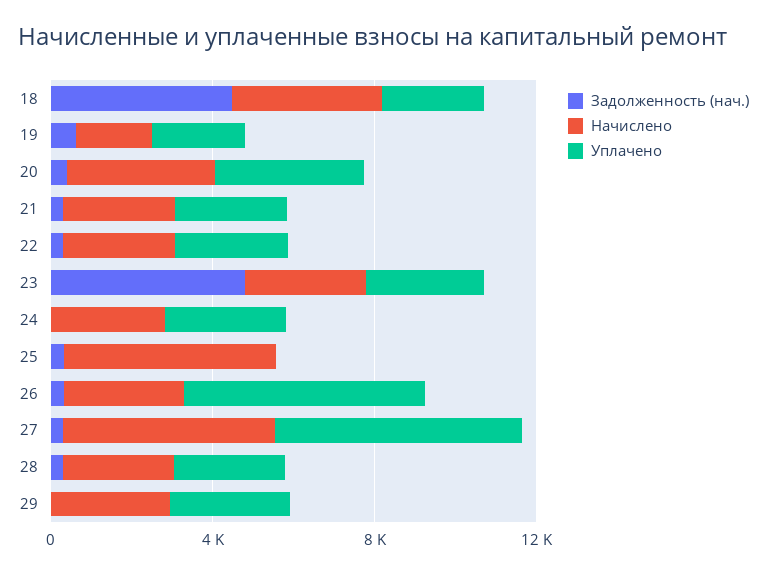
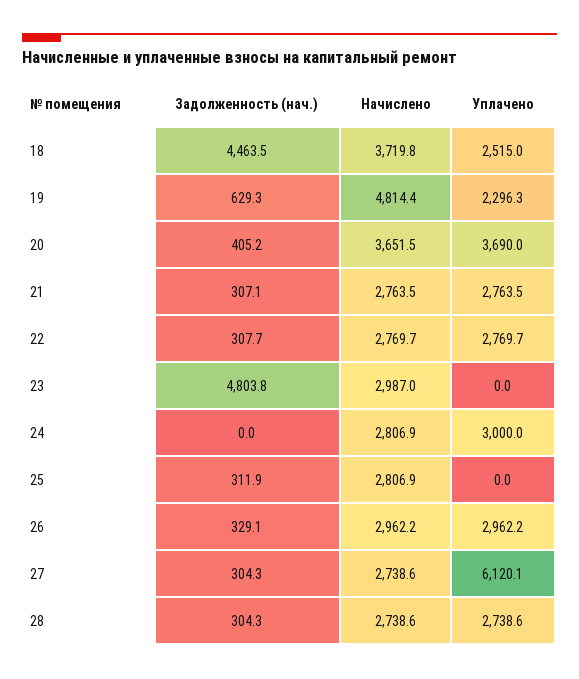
  {
    "Задолженность (нач.)": {
      "18": 4463.5,
      "19": 629.3,
      "20": 405.2,
      "21": 307.1,
      "22": 307.7,
      "23": 4803.8,
      "24": 0,
      "25": 311.9,
      "26": 329.1,
      "27": 304.3,
-     "28": 304.3,
+     "28": 304.3
-     "29": 0
    },
    "Начислено": {
      "18": 3719.8,
-     "19": 2000,
+     "19": 4814.4,
      "20": 3651.5,
      "21": 2763.5,
      "22": 2769.7,
      "23": 2987,
      "24": 2806.9,
-     "25": 5000,
+     "25": 2806.9,
      "26": 2962.2,
-     "27": 5000,
+     "27": 2738.6,
-     "28": 2738.6,
+     "28": 2738.6
-     "29": 3000
    },
    "Уплачено": {
      "18": 2515,
      "19": 2296.3,
      "20": 3690,
      "21": 2763.5,
      "22": 2769.7,
-     "23": 3000,
+     "23": 0,
      "24": 3000,
      "25": 0,
-     "26": 6000,
+     "26": 2962.2,
      "27": 6120.1,
-     "28": 2738.6,
+     "28": 2738.6
-     "29": 3000
    }
  }

